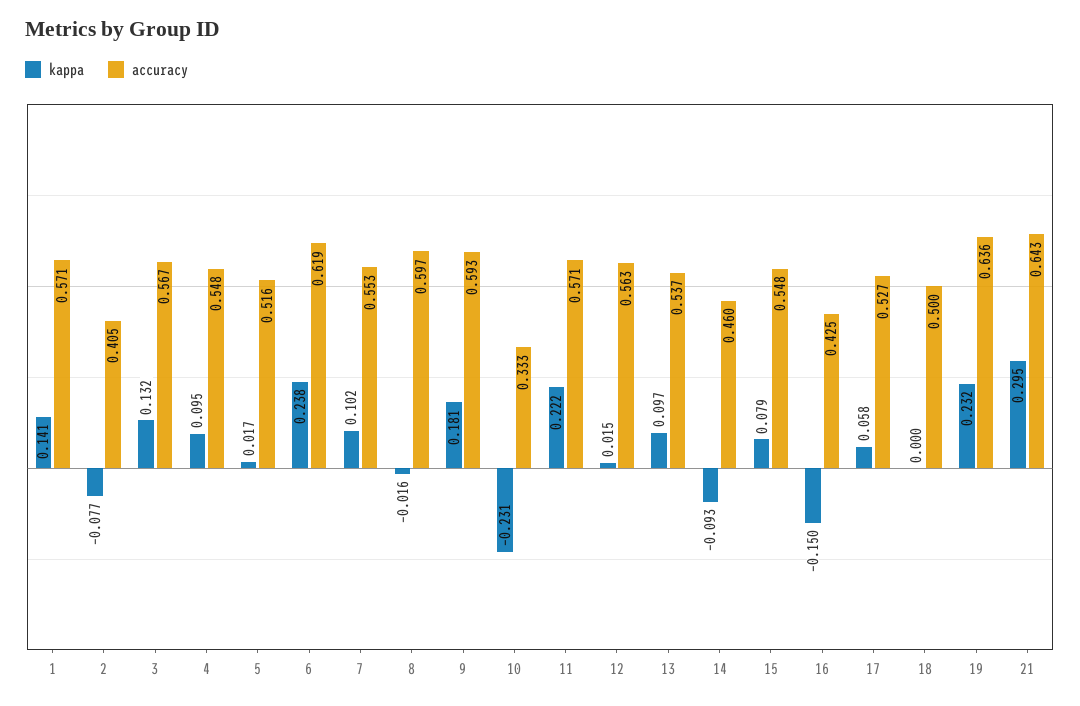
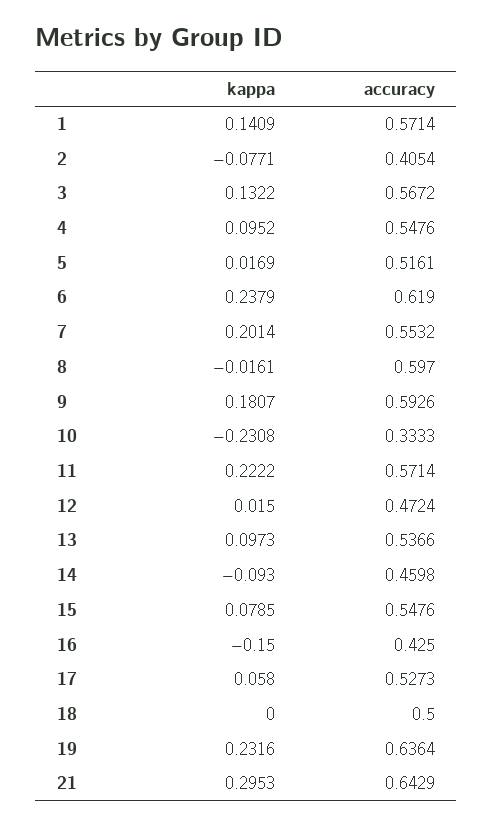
  {
    "kappa": {
      "1": 0.1409,
      "2": -0.0771,
      "3": 0.1322,
      "4": 0.0952,
      "5": 0.0169,
      "6": 0.2379,
-     "7": 0.102,
+     "7": 0.2014,
      "8": -0.0161,
      "9": 0.1807,
      "10": -0.2308,
      "11": 0.2222,
      "12": 0.015,
      "13": 0.0973,
      "14": -0.093,
      "15": 0.0785,
      "16": -0.15,
      "17": 0.058,
      "18": 0,
      "19": 0.2316,
      "21": 0.2953
    },
    "accuracy": {
      "1": 0.5714,
      "2": 0.4054,
      "3": 0.5672,
      "4": 0.5476,
      "5": 0.5161,
      "6": 0.619,
      "7": 0.5532,
      "8": 0.597,
      "9": 0.5926,
      "10": 0.3333,
      "11": 0.5714,
-     "12": 0.563,
+     "12": 0.4724,
      "13": 0.5366,
      "14": 0.4598,
      "15": 0.5476,
      "16": 0.425,
      "17": 0.5273,
      "18": 0.5,
      "19": 0.6364,
      "21": 0.6429
    }
  }

